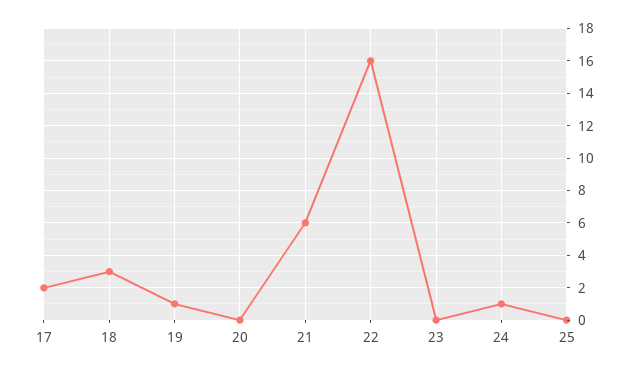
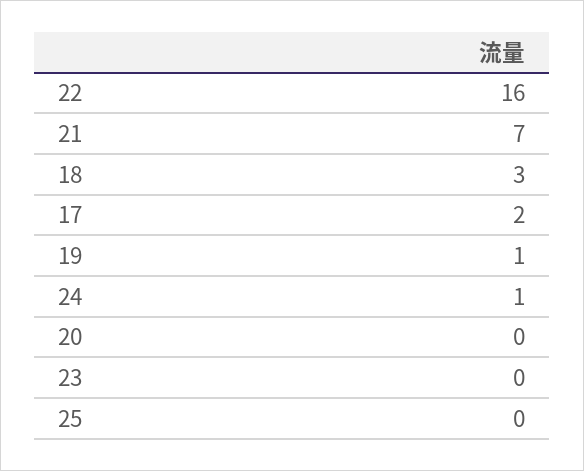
  {
    "17": 2,
    "18": 3,
    "19": 1,
    "20": 0,
-   "21": 6,
+   "21": 7,
    "22": 16,
    "23": 0,
    "24": 1,
    "25": 0
  }

